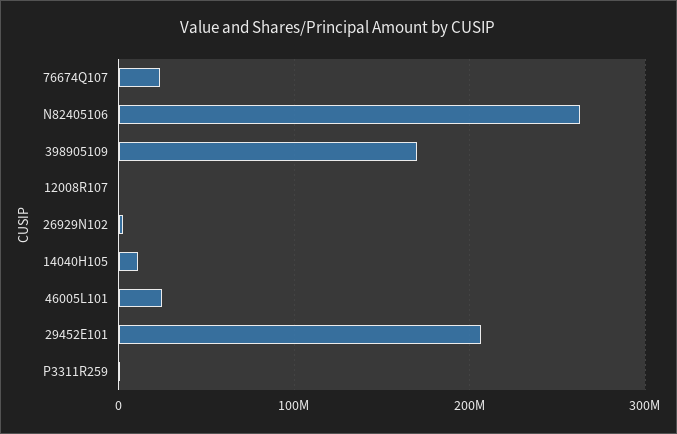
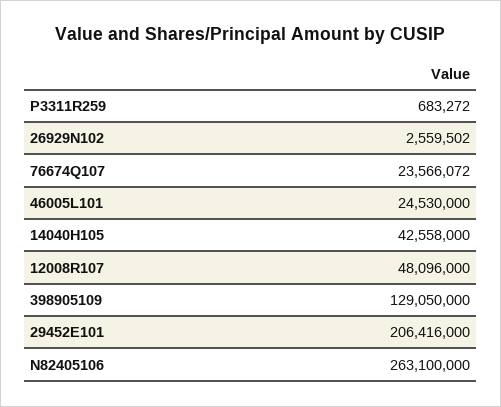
  {
    "76674Q107": 23566072,
    "N82405106": 263100000,
-   "398905109": 170000000,
+   "398905109": 129050000,
-   "12008R107": 0,
+   "12008R107": 48096000,
    "26929N102": 2559502,
-   "14040H105": 10000000,
+   "14040H105": 42558000,
    "46005L101": 24530000,
    "29452E101": 206416000,
    "P3311R259": 683272
  }

